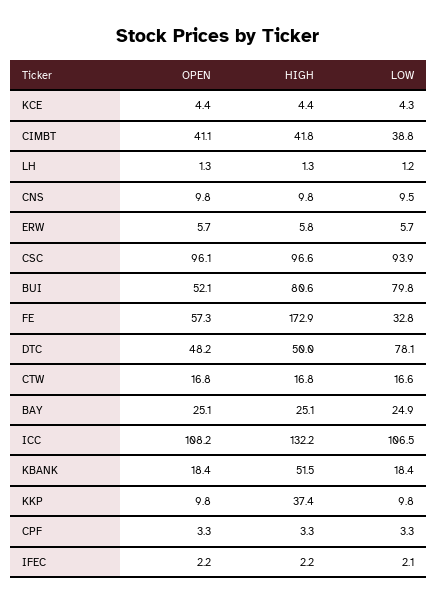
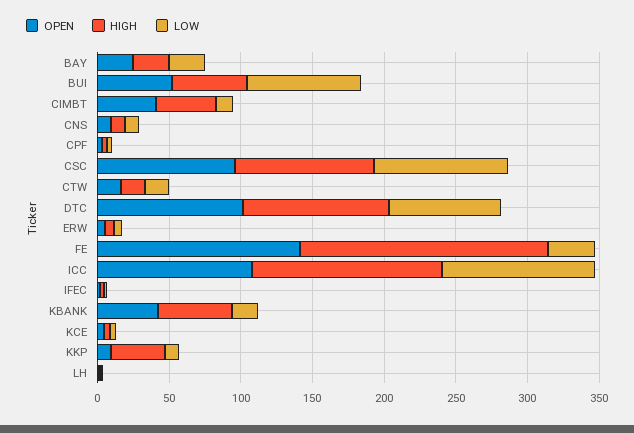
  {
    "OPEN": {
      "KCE": 4.4,
      "CIMBT": 41.1,
      "LH": 1.3,
      "CNS": 9.8,
      "ERW": 5.7,
      "CSC": 96.1,
      "BUI": 52.1,
-     "FE": 57.3,
+     "FE": 140,
-     "DTC": 48.2,
+     "DTC": 100,
      "CTW": 16.8,
      "BAY": 25.1,
      "ICC": 108.2,
-     "KBANK": 18.4,
+     "KBANK": 40,
      "KKP": 9.8,
      "CPF": 3.3,
      "IFEC": 2.2
    },
    "HIGH": {
      "KCE": 4.4,
      "CIMBT": 41.8,
      "LH": 1.3,
      "CNS": 9.8,
      "ERW": 5.8,
      "CSC": 96.6,
-     "BUI": 80.6,
+     "BUI": 50,
      "FE": 172.9,
-     "DTC": 50,
+     "DTC": 100,
      "CTW": 16.8,
      "BAY": 25.1,
      "ICC": 132.2,
      "KBANK": 51.5,
      "KKP": 37.4,
      "CPF": 3.3,
      "IFEC": 2.2
    },
    "LOW": {
      "KCE": 4.3,
-     "CIMBT": 38.8,
+     "CIMBT": 10,
      "LH": 1.2,
      "CNS": 9.5,
      "ERW": 5.7,
      "CSC": 93.9,
      "BUI": 79.8,
      "FE": 32.8,
      "DTC": 78.1,
      "CTW": 16.6,
      "BAY": 24.9,
      "ICC": 106.5,
      "KBANK": 18.4,
      "KKP": 9.8,
      "CPF": 3.3,
      "IFEC": 2.1
    }
  }

